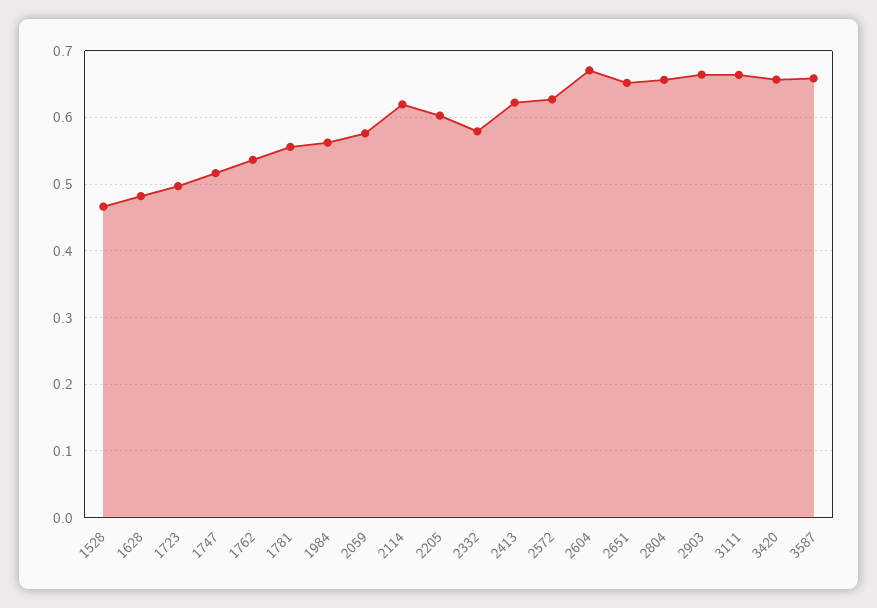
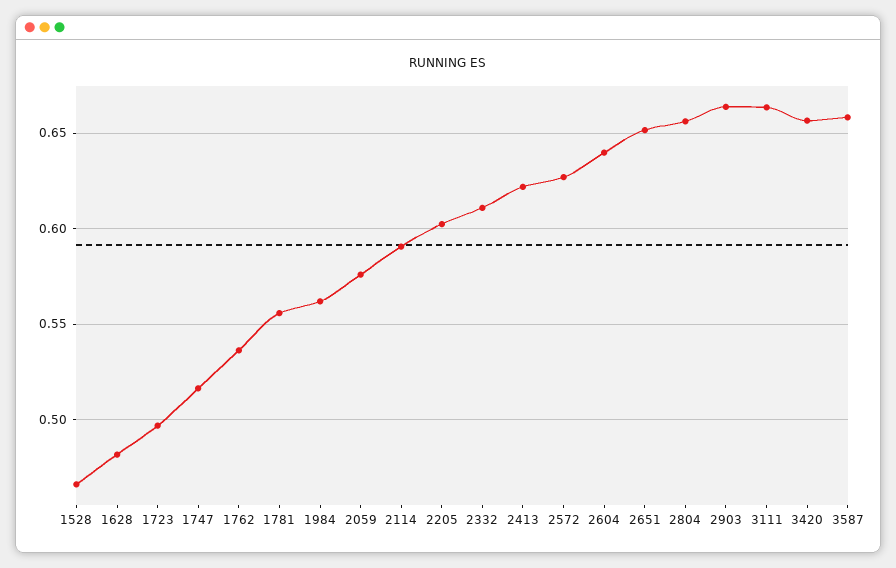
  {
    "1528": 0.465,
    "1628": 0.48,
    "1723": 0.495,
    "1747": 0.515,
    "1762": 0.535,
    "1781": 0.555,
    "1984": 0.56,
    "2059": 0.575,
-   "2114": 0.62,
+   "2114": 0.59,
    "2205": 0.605,
-   "2332": 0.58,
+   "2332": 0.61,
    "2413": 0.62,
    "2572": 0.625,
-   "2604": 0.67,
+   "2604": 0.64,
    "2651": 0.65,
    "2804": 0.655,
    "2903": 0.665,
    "3111": 0.665,
    "3420": 0.655,
    "3587": 0.66
  }

